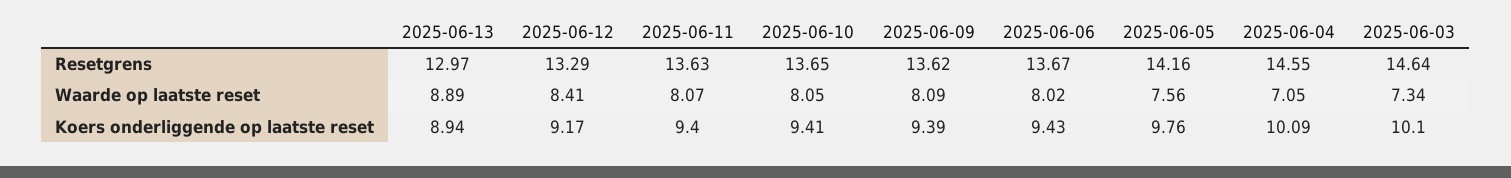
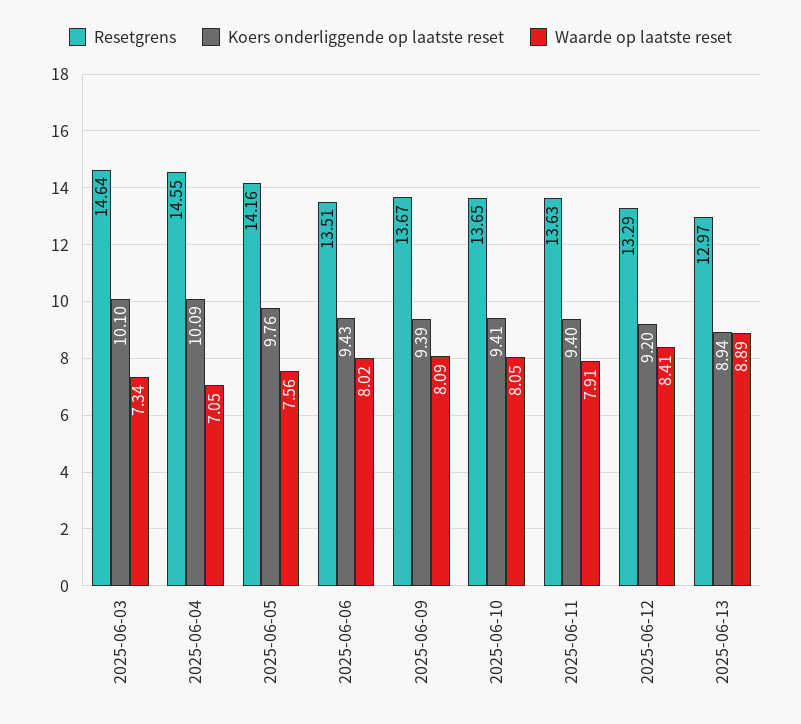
  {
    "Resetgrens": {
      "2025-06-13": 12.97,
      "2025-06-12": 13.29,
      "2025-06-11": 13.63,
      "2025-06-10": 13.65,
-     "2025-06-09": 13.62,
+     "2025-06-09": 13.67,
-     "2025-06-06": 13.67,
+     "2025-06-06": 13.51,
      "2025-06-05": 14.16,
      "2025-06-04": 14.55,
      "2025-06-03": 14.64
    },
    "Waarde op laatste reset": {
      "2025-06-13": 8.89,
      "2025-06-12": 8.41,
-     "2025-06-11": 8.07,
+     "2025-06-11": 7.91,
      "2025-06-10": 8.05,
      "2025-06-09": 8.09,
      "2025-06-06": 8.02,
      "2025-06-05": 7.56,
      "2025-06-04": 7.05,
      "2025-06-03": 7.34
    },
    "Koers onderliggende op laatste reset": {
      "2025-06-13": 8.94,
-     "2025-06-12": 9.17,
+     "2025-06-12": 9.2,
      "2025-06-11": 9.4,
      "2025-06-10": 9.41,
      "2025-06-09": 9.39,
      "2025-06-06": 9.43,
      "2025-06-05": 9.76,
      "2025-06-04": 10.09,
      "2025-06-03": 10.1
    }
  }

